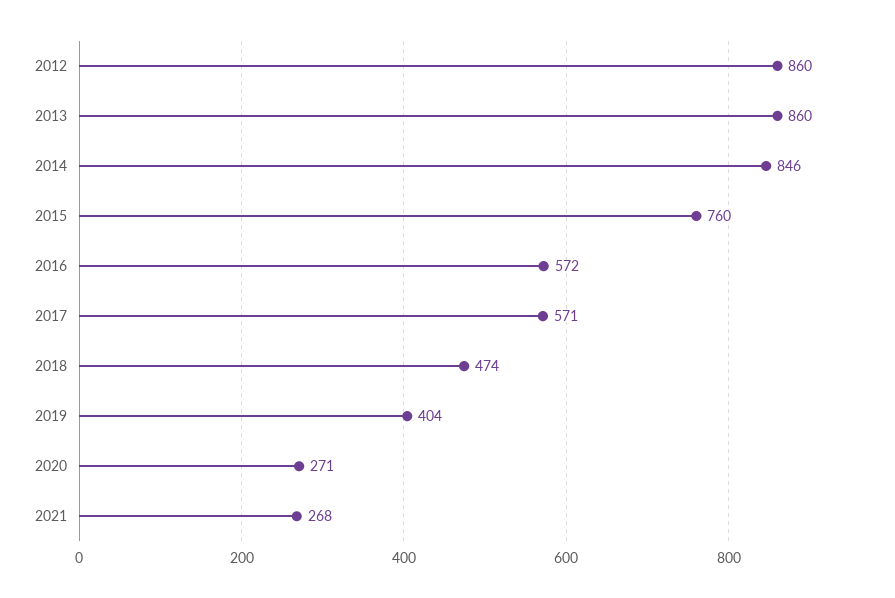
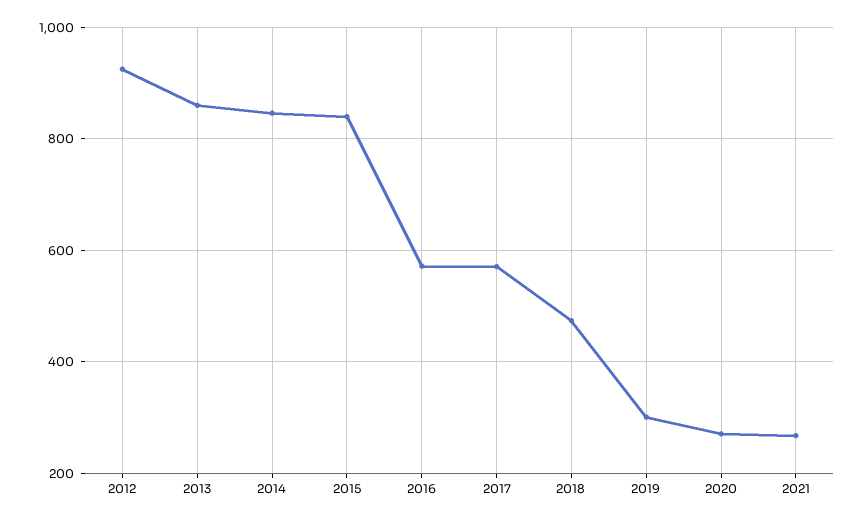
  {
-   "2012": 860,
+   "2012": 920,
    "2013": 860,
    "2014": 846,
-   "2015": 760,
+   "2015": 840,
    "2016": 572,
    "2017": 571,
    "2018": 474,
-   "2019": 404,
+   "2019": 300,
    "2020": 271,
    "2021": 268
  }

